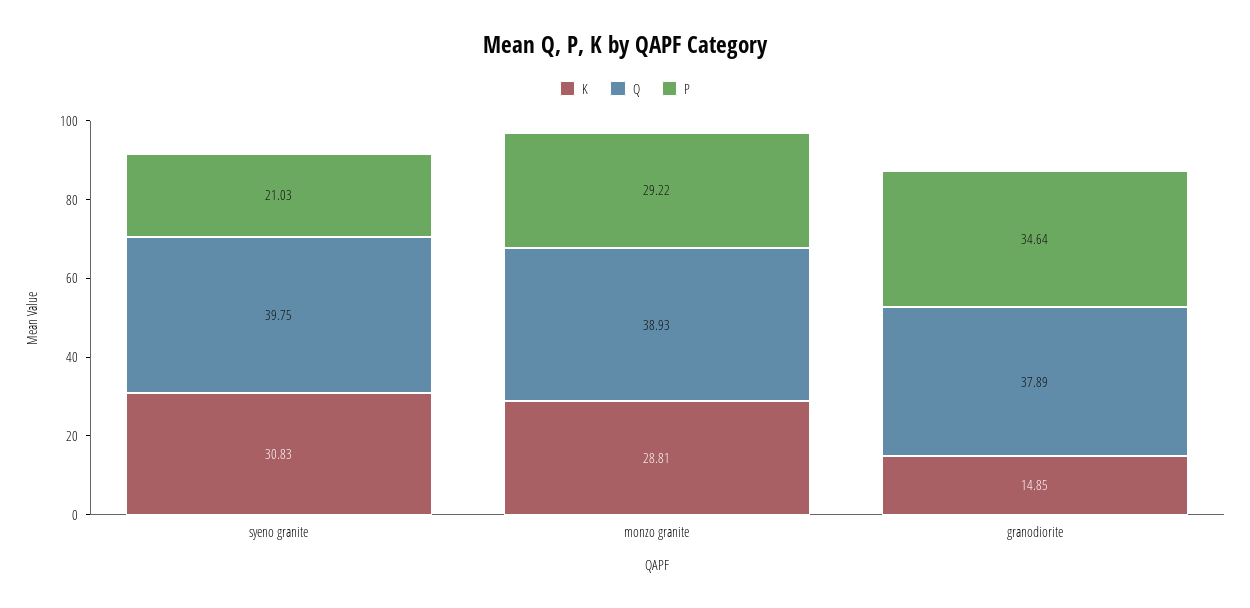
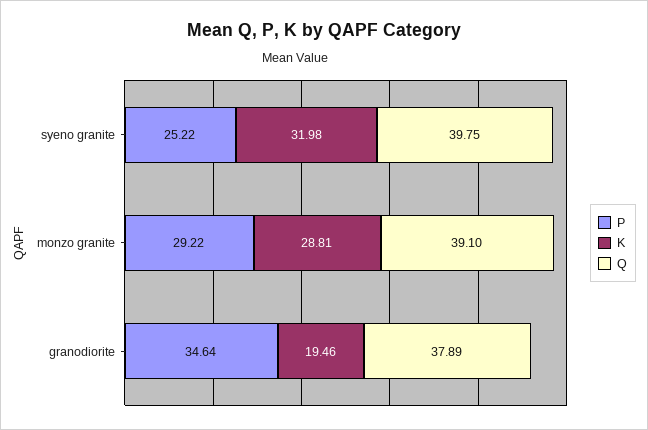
  {
    "K": {
-     "syeno granite": 30.83,
+     "syeno granite": 31.98,
      "monzo granite": 28.81,
-     "granodiorite": 14.85
+     "granodiorite": 19.46
    },
    "Q": {
      "syeno granite": 39.75,
-     "monzo granite": 38.93,
+     "monzo granite": 39.1,
      "granodiorite": 37.89
    },
    "P": {
-     "syeno granite": 21.03,
+     "syeno granite": 25.22,
      "monzo granite": 29.22,
      "granodiorite": 34.64
    }
  }

